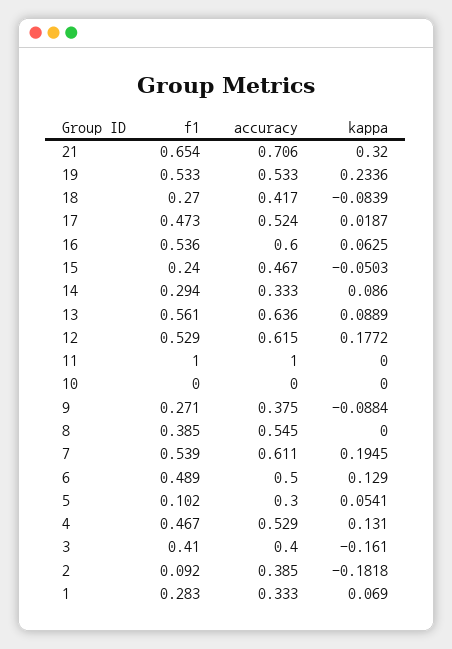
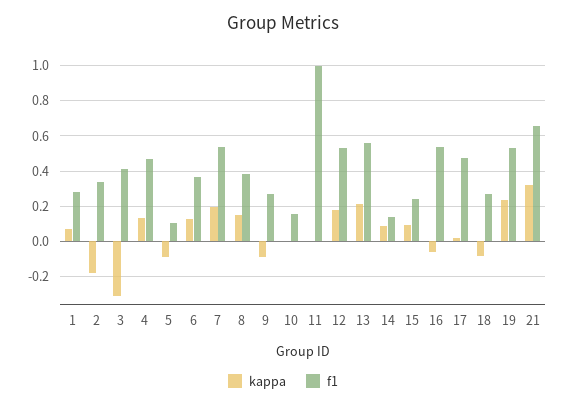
  {
    "f1": {
      "21": 0.654,
      "19": 0.533,
      "18": 0.27,
      "17": 0.473,
      "16": 0.536,
      "15": 0.24,
-     "14": 0.294,
+     "14": 0.15,
      "13": 0.561,
      "12": 0.529,
      "11": 1,
-     "10": 0,
+     "10": 0.15,
      "9": 0.271,
      "8": 0.385,
      "7": 0.539,
-     "6": 0.489,
+     "6": 0.35,
      "5": 0.102,
      "4": 0.467,
      "3": 0.41,
-     "2": 0.092,
+     "2": 0.35,
      "1": 0.283
    },
-   "accuracy": {
-     "21": 0.706,
-     "19": 0.533,
-     "18": 0.417,
-     "17": 0.524,
-     "16": 0.6,
-     "15": 0.467,
-     "14": 0.333,
-     "13": 0.636,
-     "12": 0.615,
-     "11": 1,
-     "10": 0,
-     "9": 0.375,
-     "8": 0.545,
-     "7": 0.611,
-     "6": 0.5,
-     "5": 0.3,
-     "4": 0.529,
-     "3": 0.4,
-     "2": 0.385,
-     "1": 0.333
-   },
    "kappa": {
      "21": 0.32,
      "19": 0.2336,
      "18": -0.0839,
      "17": 0.0187,
-     "16": 0.0625,
+     "16": -0.05,
-     "15": -0.0503,
+     "15": 0.1,
      "14": 0.086,
-     "13": 0.0889,
+     "13": 0.2,
      "12": 0.1772,
      "11": 0,
      "10": 0,
      "9": -0.0884,
-     "8": 0,
+     "8": 0.15,
      "7": 0.1945,
      "6": 0.129,
-     "5": 0.0541,
+     "5": -0.1,
      "4": 0.131,
-     "3": -0.161,
+     "3": -0.3,
      "2": -0.1818,
      "1": 0.069
    }
  }

